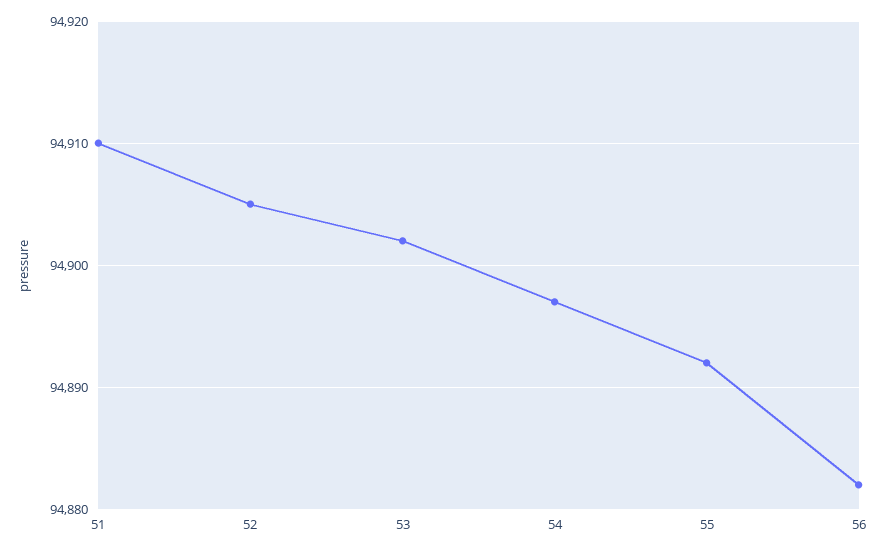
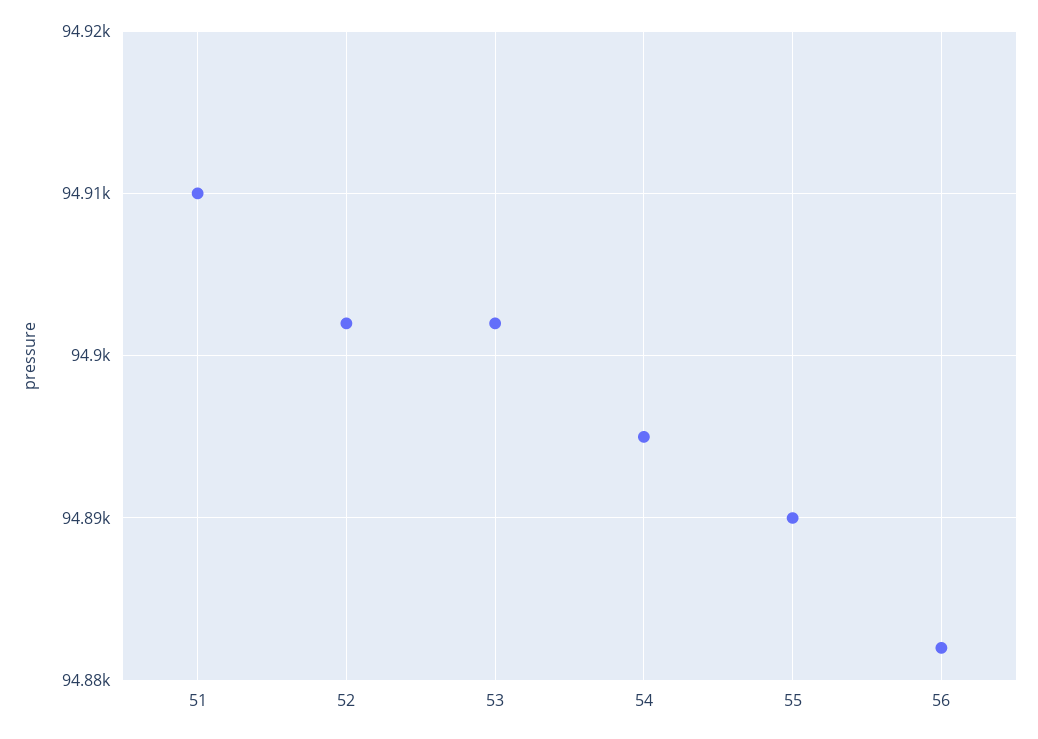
  {
    "51": 94910,
-   "52": 94905,
+   "52": 94902,
    "53": 94902,
-   "54": 94897,
+   "54": 94895,
-   "55": 94892,
+   "55": 94890,
    "56": 94882
  }

